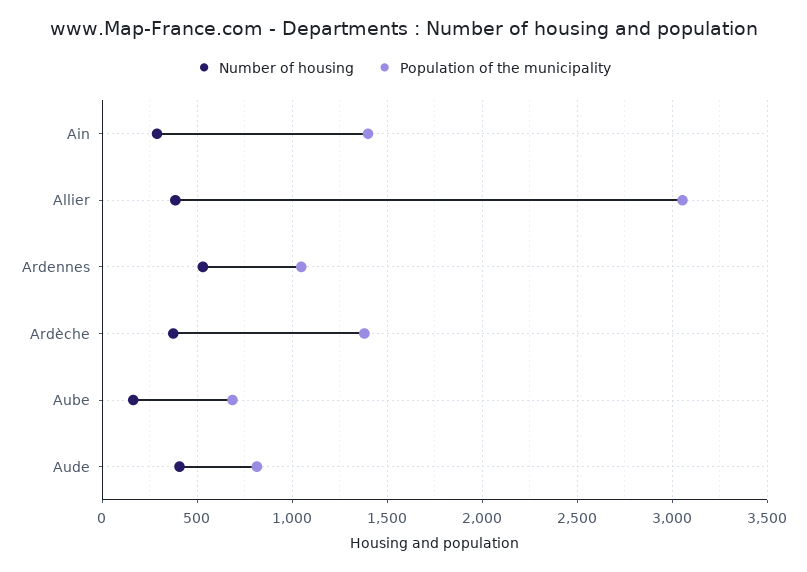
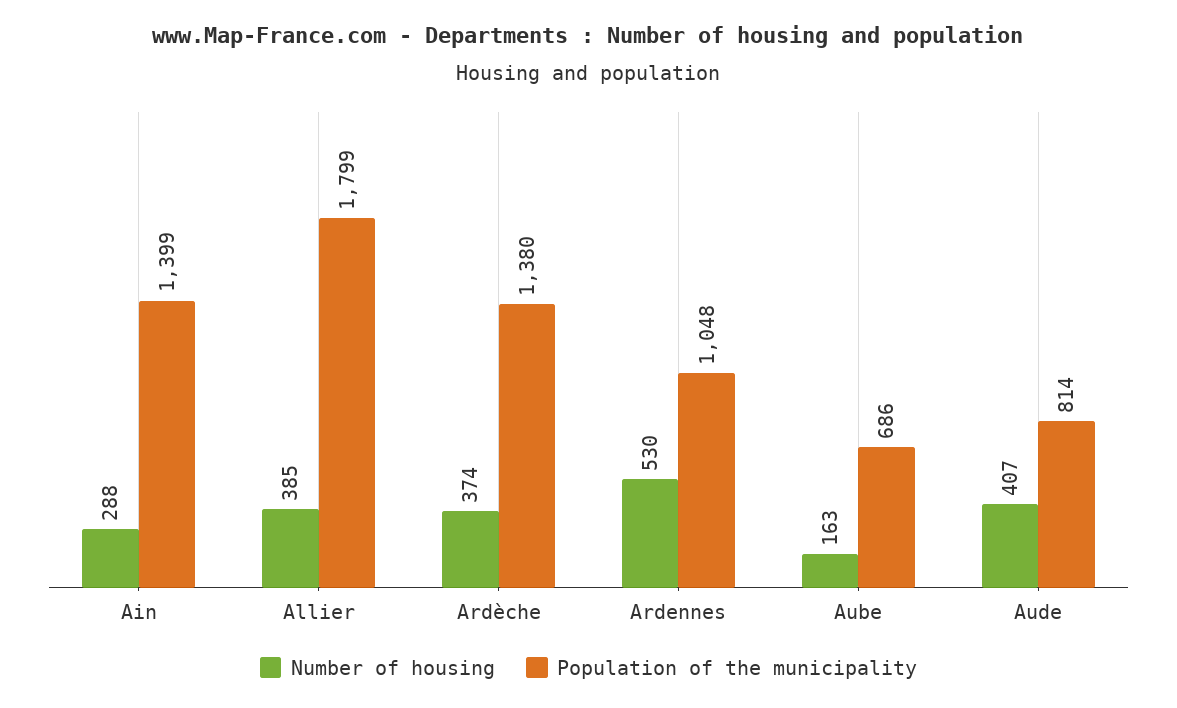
  {
    "Number of housing": {
      "Ain": 288,
      "Allier": 385,
      "Ardennes": 530,
      "Ardèche": 374,
      "Aube": 163,
      "Aude": 407
    },
    "Population of the municipality": {
      "Ain": 1399,
-     "Allier": 3050,
+     "Allier": 1799,
      "Ardennes": 1048,
      "Ardèche": 1380,
      "Aube": 686,
      "Aude": 814
    }
  }

